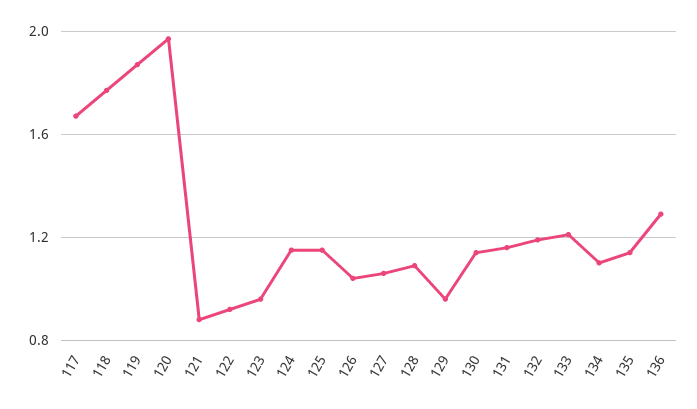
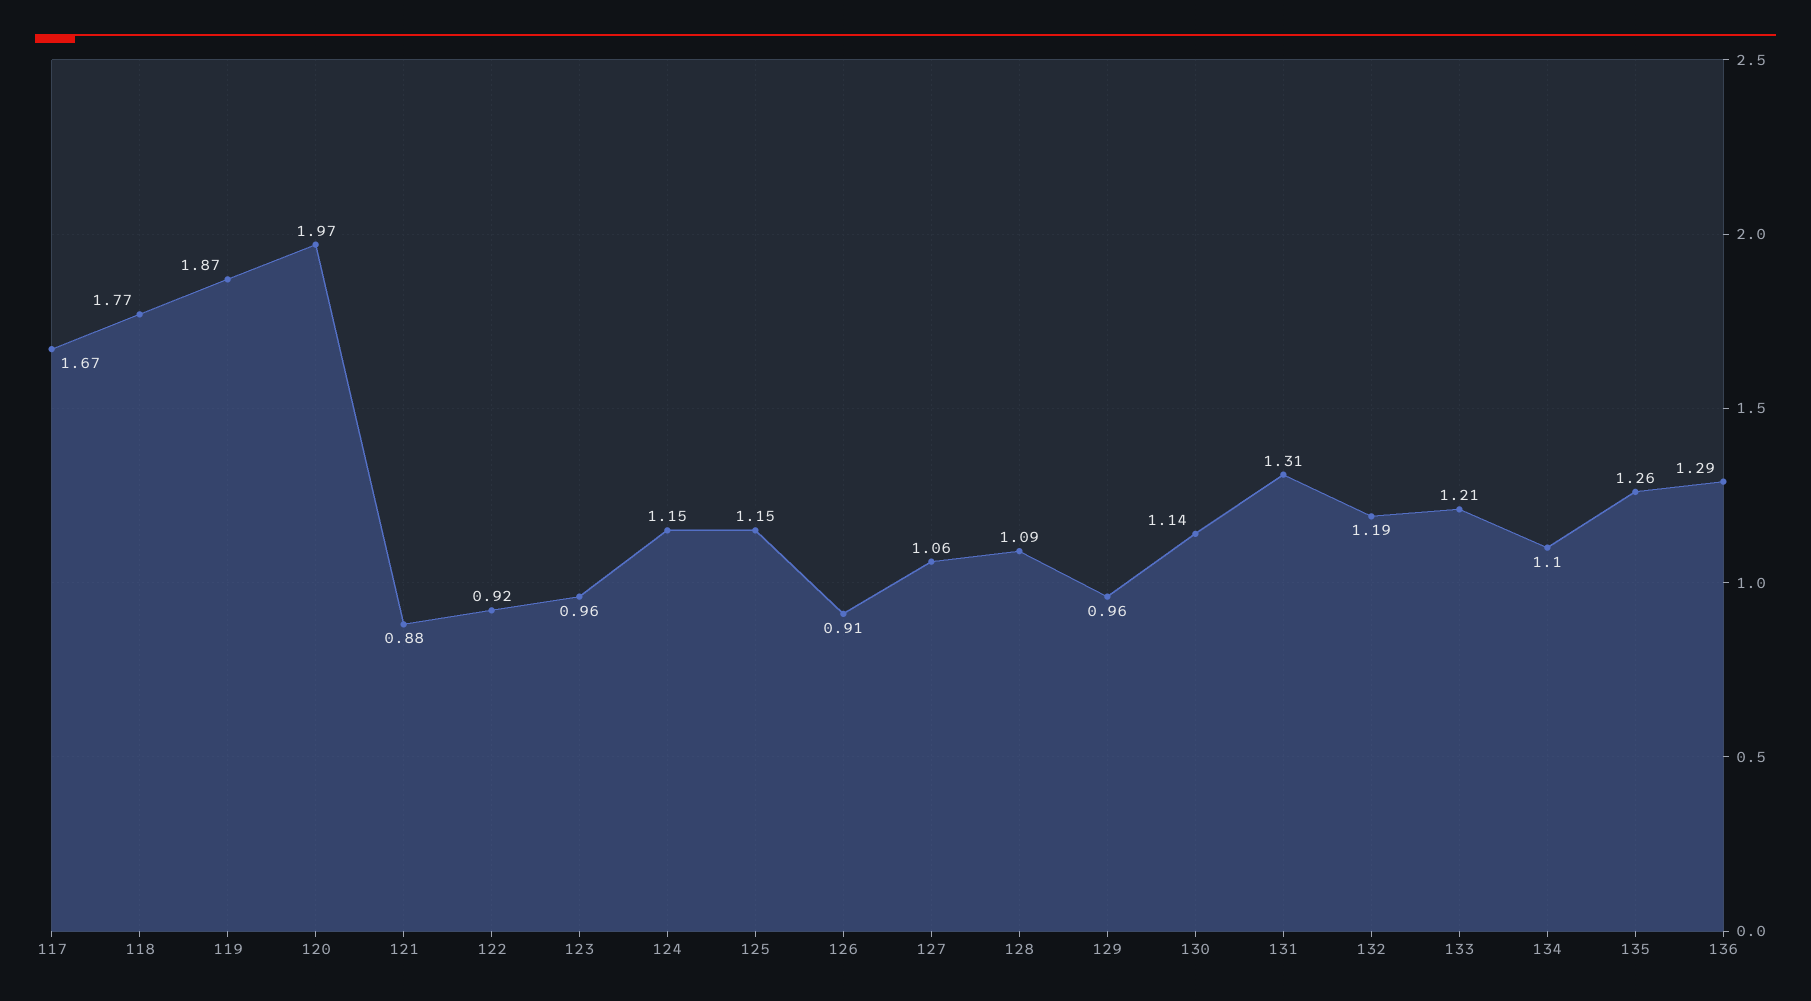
  {
    "117": 1.67,
    "118": 1.77,
    "119": 1.87,
    "120": 1.97,
    "121": 0.88,
    "122": 0.92,
    "123": 0.96,
    "124": 1.15,
    "125": 1.15,
-   "126": 1.05,
+   "126": 0.91,
    "127": 1.06,
    "128": 1.09,
    "129": 0.96,
    "130": 1.14,
-   "131": 1.15,
+   "131": 1.31,
    "132": 1.19,
    "133": 1.21,
    "134": 1.1,
-   "135": 1.15,
+   "135": 1.26,
    "136": 1.29
  }

